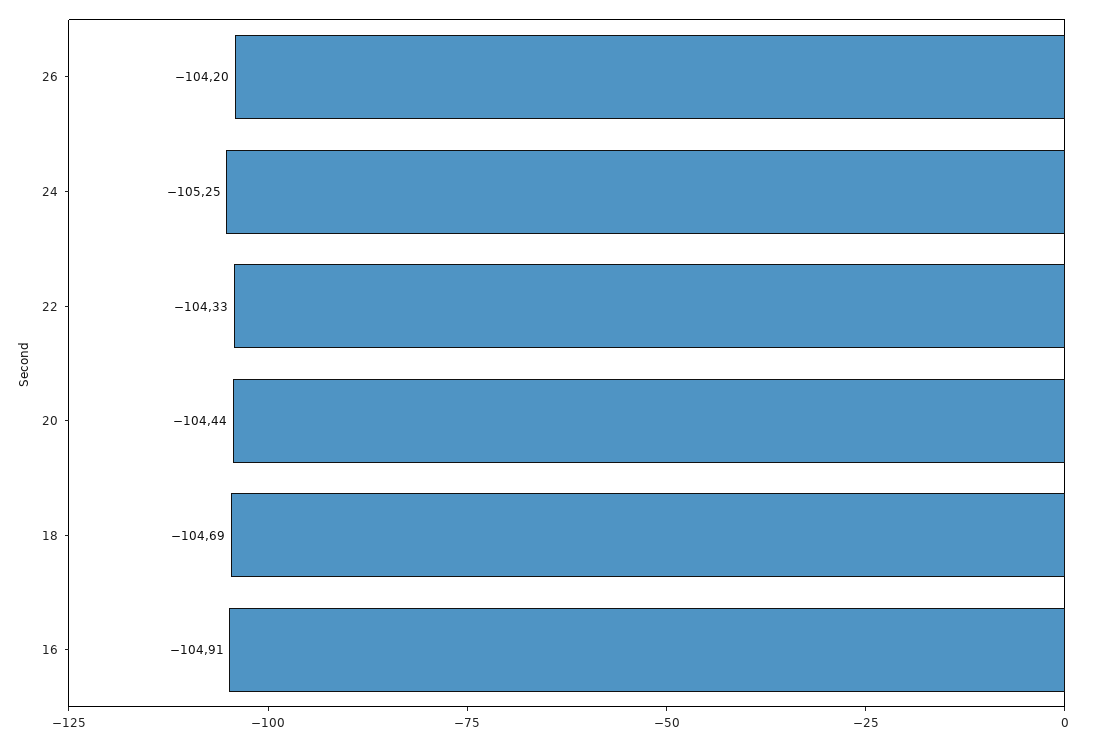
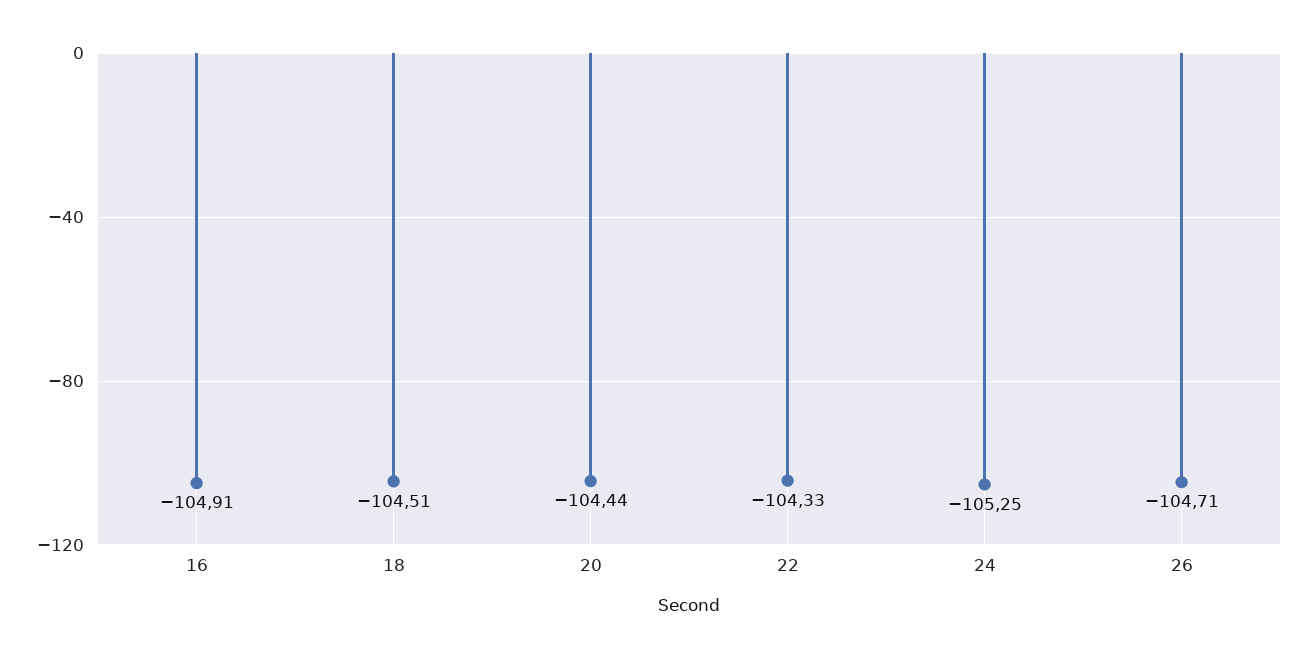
  {
-   "26": -104.2,
+   "26": -104.71,
    "24": -105.25,
    "22": -104.33,
    "20": -104.44,
-   "18": -104.69,
+   "18": -104.51,
    "16": -104.91
  }

